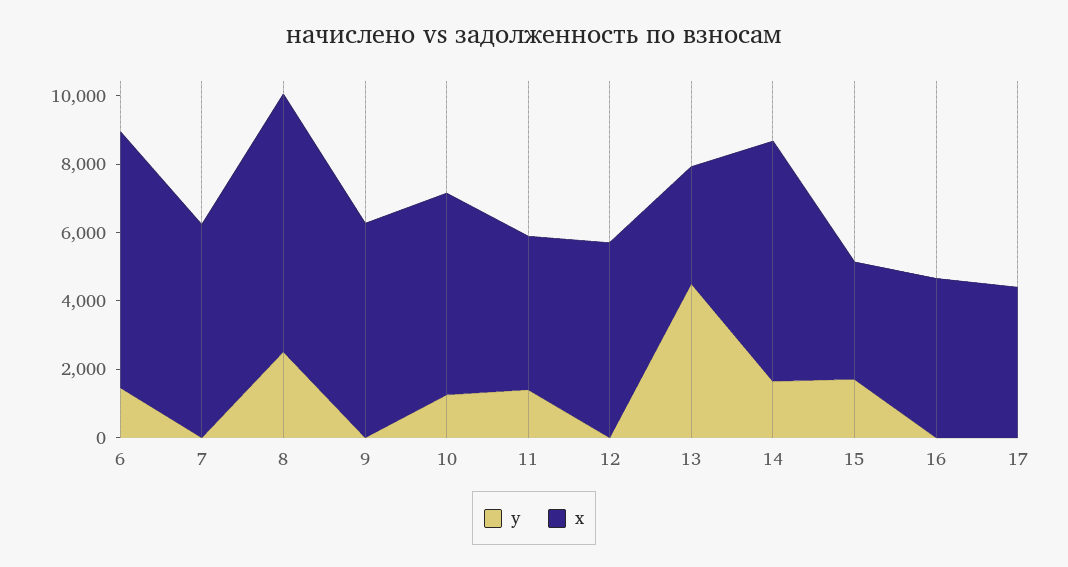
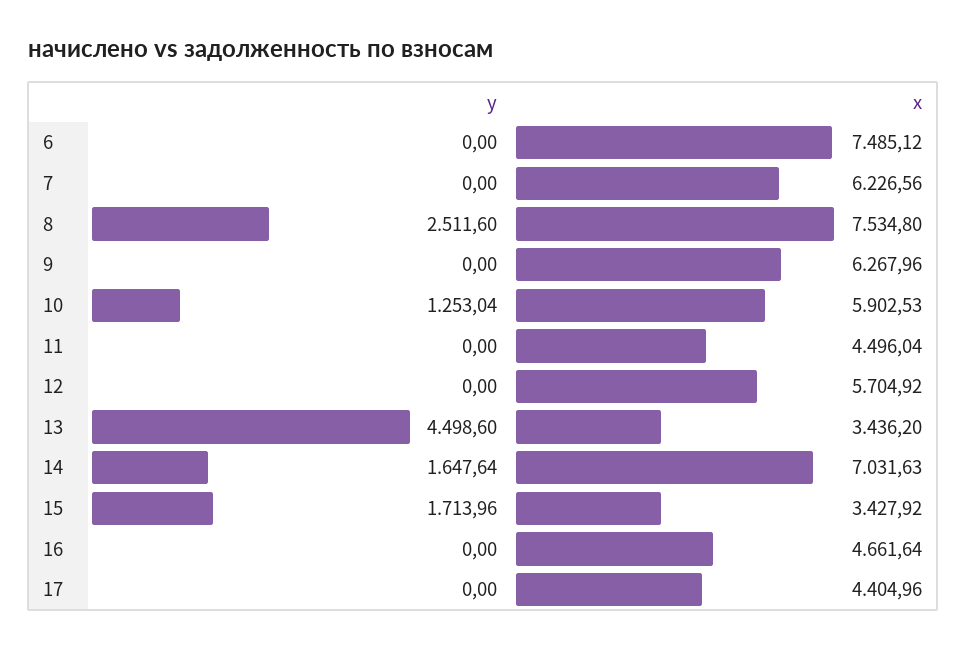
  {
    "y": {
-     "6": 1500,
+     "6": 0,
      "7": 0,
      "8": 2511.6,
      "9": 0,
      "10": 1253.04,
-     "11": 1500,
+     "11": 0,
      "12": 0,
      "13": 4498.6,
      "14": 1647.64,
      "15": 1713.96,
      "16": 0,
      "17": 0
    },
    "x": {
      "6": 7485.12,
      "7": 6226.56,
      "8": 7534.8,
      "9": 6267.96,
      "10": 5902.53,
      "11": 4496.04,
      "12": 5704.92,
      "13": 3436.2,
      "14": 7031.63,
      "15": 3427.92,
      "16": 4661.64,
      "17": 4404.96
    }
  }

